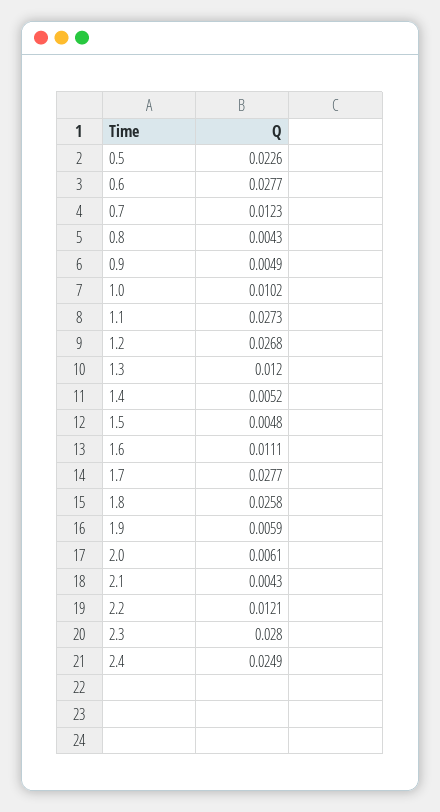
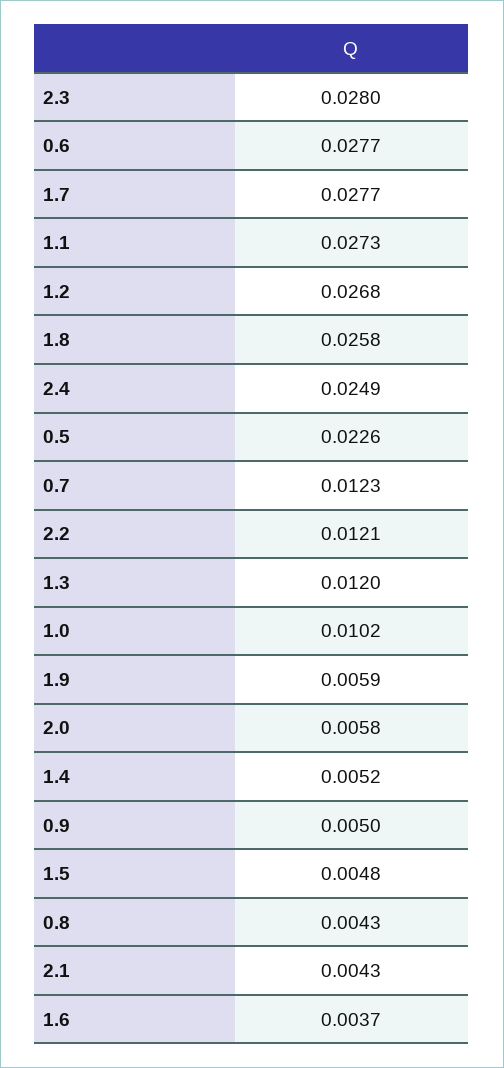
  {
    "0.5": 0.0226,
    "0.6": 0.0277,
    "0.7": 0.0123,
    "0.8": 0.0043,
-   "0.9": 0.0049,
+   "0.9": 0.005,
    "1.0": 0.0102,
    "1.1": 0.0273,
    "1.2": 0.0268,
    "1.3": 0.012,
    "1.4": 0.0052,
    "1.5": 0.0048,
-   "1.6": 0.0111,
+   "1.6": 0.0037,
    "1.7": 0.0277,
    "1.8": 0.0258,
    "1.9": 0.0059,
-   "2.0": 0.0061,
+   "2.0": 0.0058,
    "2.1": 0.0043,
    "2.2": 0.0121,
    "2.3": 0.028,
    "2.4": 0.0249
  }

